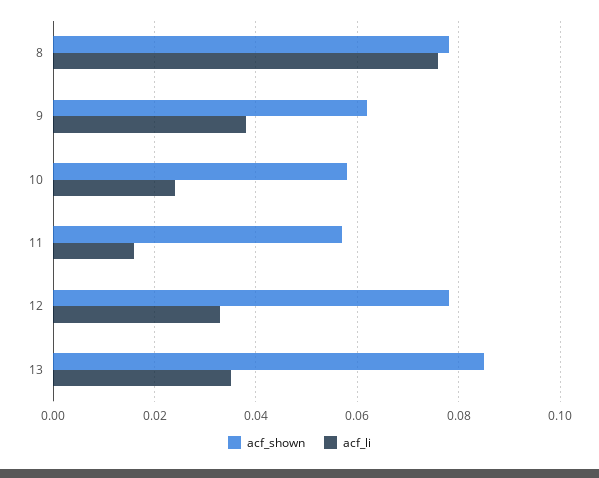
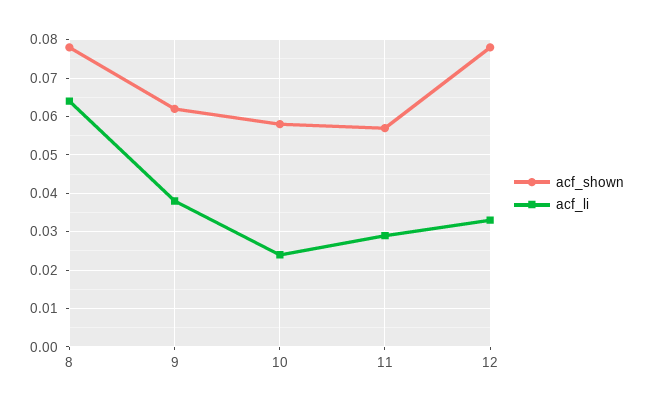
  {
    "acf_shown": {
      "8": 0.08,
      "9": 0.06,
      "10": 0.06,
      "11": 0.055,
-     "12": 0.08,
+     "12": 0.08
-     "13": 0.085
    },
    "acf_li": {
-     "8": 0.075,
+     "8": 0.065,
      "9": 0.04,
      "10": 0.025,
-     "11": 0.015,
+     "11": 0.03,
-     "12": 0.035,
+     "12": 0.035
-     "13": 0.035
    }
  }

